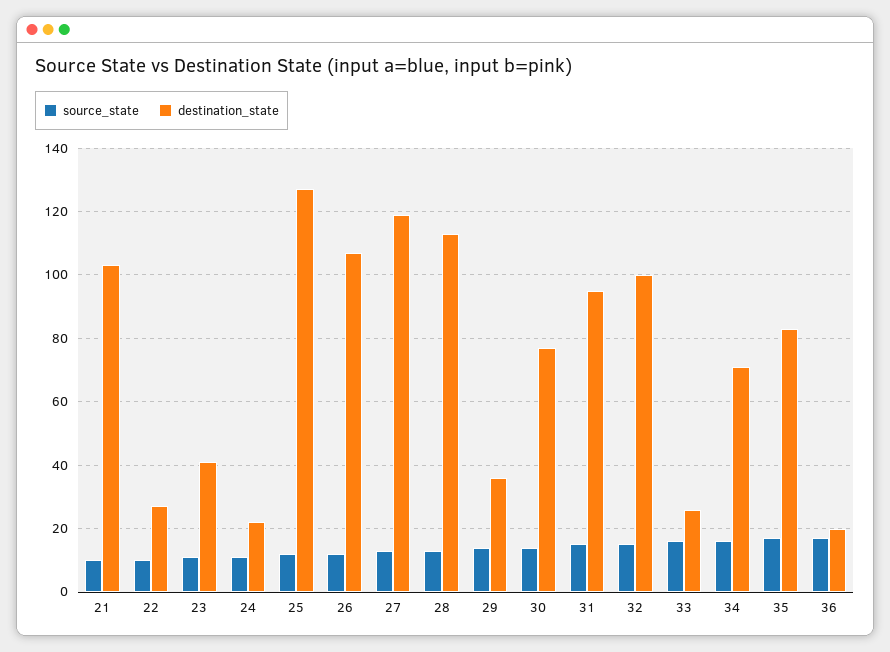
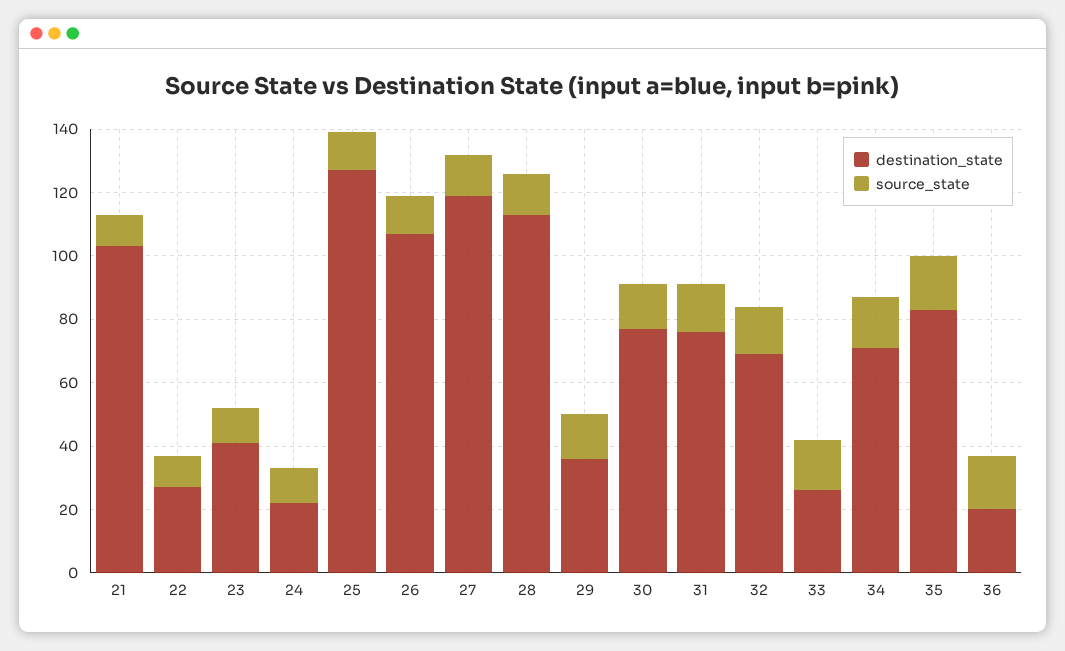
  {
    "source_state": {
      "21": 10,
      "22": 10,
      "23": 10,
      "24": 10,
      "25": 10,
      "26": 10,
      "27": 15,
      "28": 15,
      "29": 15,
      "30": 15,
      "31": 15,
      "32": 15,
      "33": 15,
      "34": 15,
      "35": 15,
      "36": 15
    },
    "destination_state": {
      "21": 105,
      "22": 25,
      "23": 40,
      "24": 20,
      "25": 125,
      "26": 105,
      "27": 120,
      "28": 115,
      "29": 35,
      "30": 75,
-     "31": 95,
+     "31": 75,
-     "32": 100,
+     "32": 70,
      "33": 25,
      "34": 70,
      "35": 85,
      "36": 20
    }
  }

